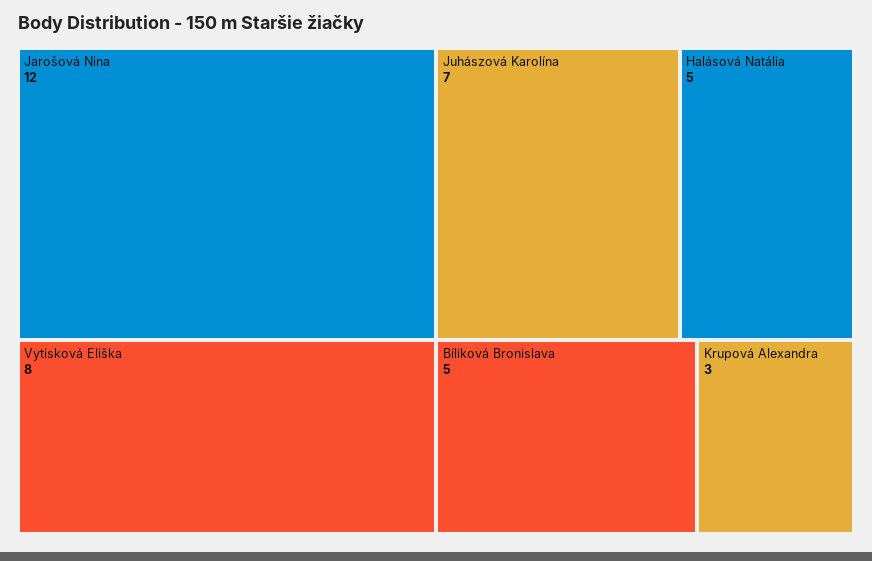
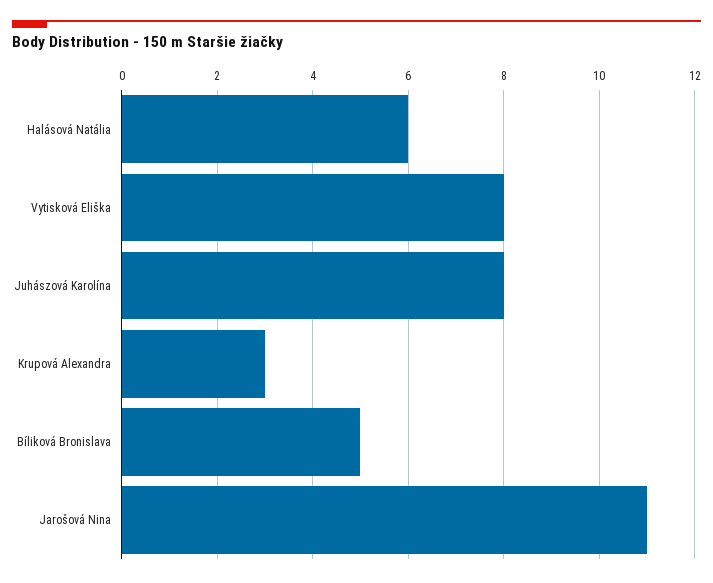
  {
-   "Jarošová Nina": 12,
+   "Jarošová Nina": 11,
    "Vytisková Eliška": 8,
-   "Juhászová Karolína": 7,
+   "Juhászová Karolína": 8,
-   "Halásová Natália": 5,
+   "Halásová Natália": 6,
    "Bíliková Bronislava": 5,
    "Krupová Alexandra": 3
  }

